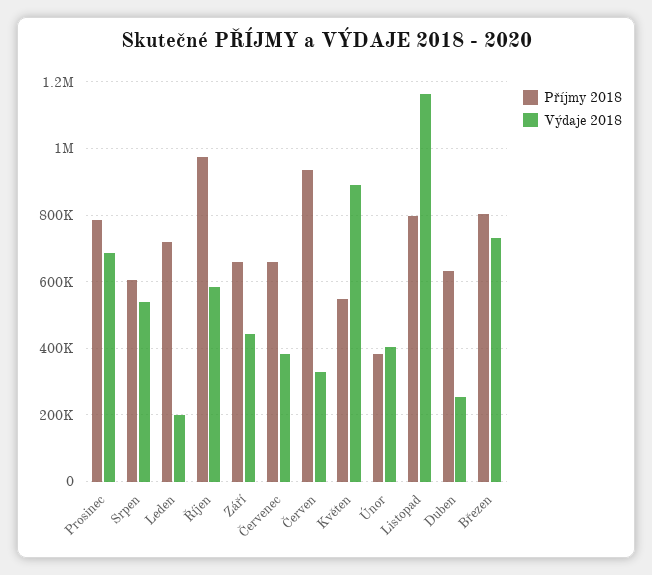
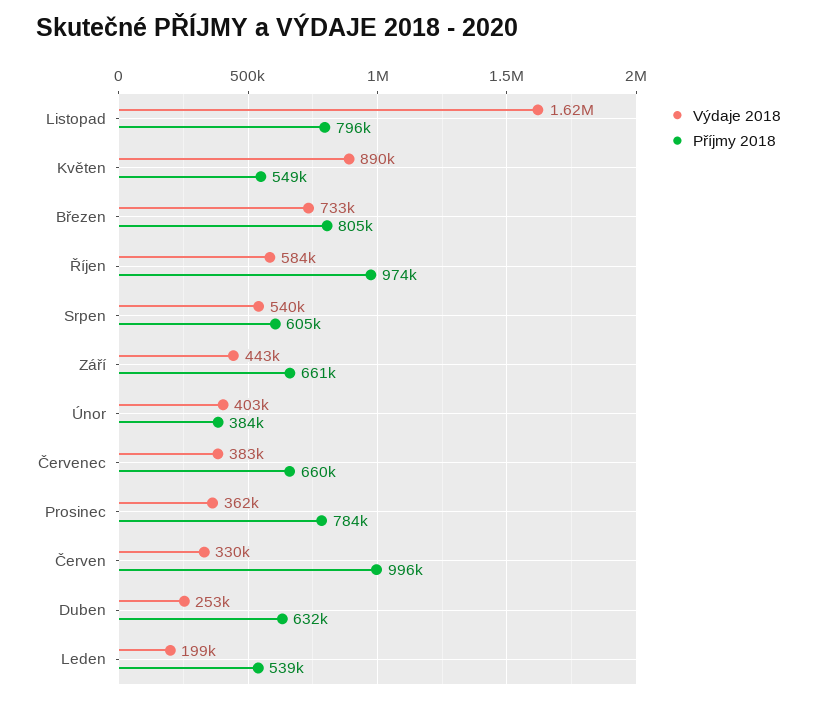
  {
    "Příjmy 2018": {
      "Prosinec": 784000,
      "Srpen": 605000,
-     "Leden": 720000,
+     "Leden": 539000,
      "Říjen": 974000,
      "Září": 661000,
      "Červenec": 660000,
-     "Červen": 940000,
+     "Červen": 996000,
      "Květen": 549000,
      "Únor": 384000,
      "Listopad": 796000,
      "Duben": 632000,
      "Březen": 805000
    },
    "Výdaje 2018": {
-     "Prosinec": 680000,
+     "Prosinec": 362000,
      "Srpen": 540000,
      "Leden": 199000,
      "Říjen": 584000,
      "Září": 443000,
      "Červenec": 383000,
      "Červen": 330000,
      "Květen": 890000,
      "Únor": 403000,
-     "Listopad": 1160000,
+     "Listopad": 1620000,
      "Duben": 253000,
      "Březen": 733000
    }
  }

